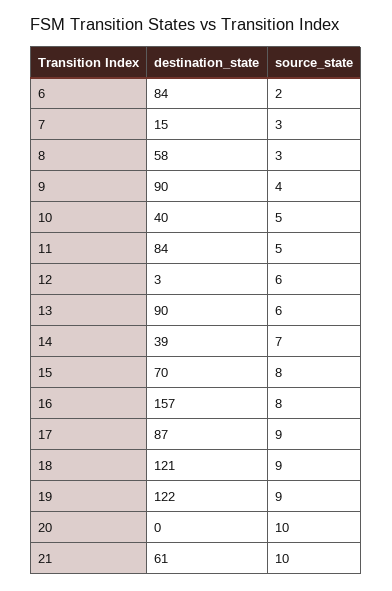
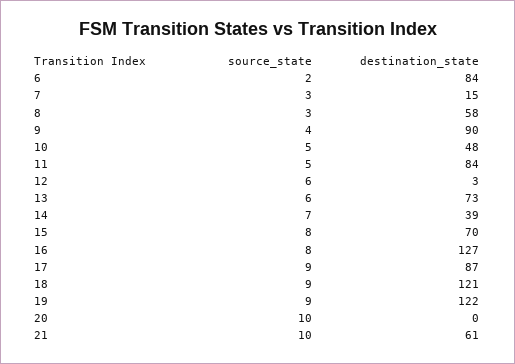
  {
    "destination_state": {
      "6": 84,
      "7": 15,
      "8": 58,
      "9": 90,
-     "10": 40,
+     "10": 48,
      "11": 84,
      "12": 3,
-     "13": 90,
+     "13": 73,
      "14": 39,
      "15": 70,
-     "16": 157,
+     "16": 127,
      "17": 87,
      "18": 121,
      "19": 122,
      "20": 0,
      "21": 61
    },
    "source_state": {
      "6": 2,
      "7": 3,
      "8": 3,
      "9": 4,
      "10": 5,
      "11": 5,
      "12": 6,
      "13": 6,
      "14": 7,
      "15": 8,
      "16": 8,
      "17": 9,
      "18": 9,
      "19": 9,
      "20": 10,
      "21": 10
    }
  }

